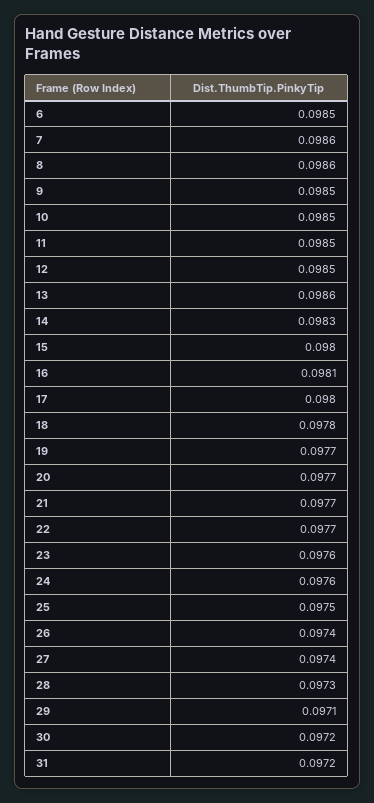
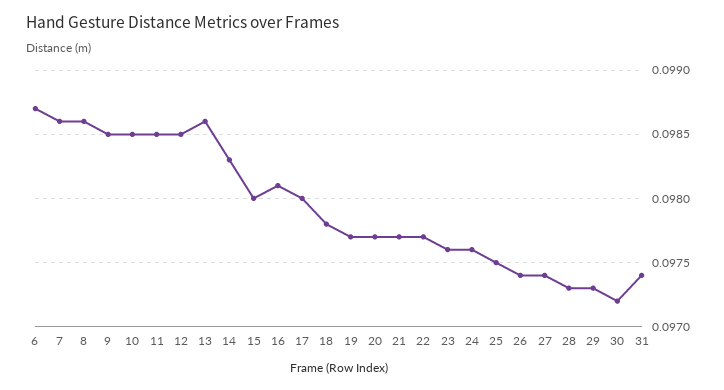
  {
-   "6": 0.0985,
+   "6": 0.0987,
    "7": 0.0986,
    "8": 0.0986,
    "9": 0.0985,
    "10": 0.0985,
    "11": 0.0985,
    "12": 0.0985,
    "13": 0.0986,
    "14": 0.0983,
    "15": 0.098,
    "16": 0.0981,
    "17": 0.098,
    "18": 0.0978,
    "19": 0.0977,
    "20": 0.0977,
    "21": 0.0977,
    "22": 0.0977,
    "23": 0.0976,
    "24": 0.0976,
    "25": 0.0975,
    "26": 0.0974,
    "27": 0.0974,
    "28": 0.0973,
-   "29": 0.0971,
+   "29": 0.0973,
    "30": 0.0972,
-   "31": 0.0972
+   "31": 0.0974
  }

